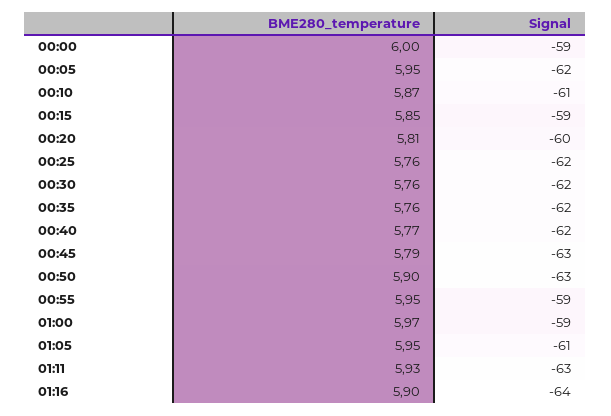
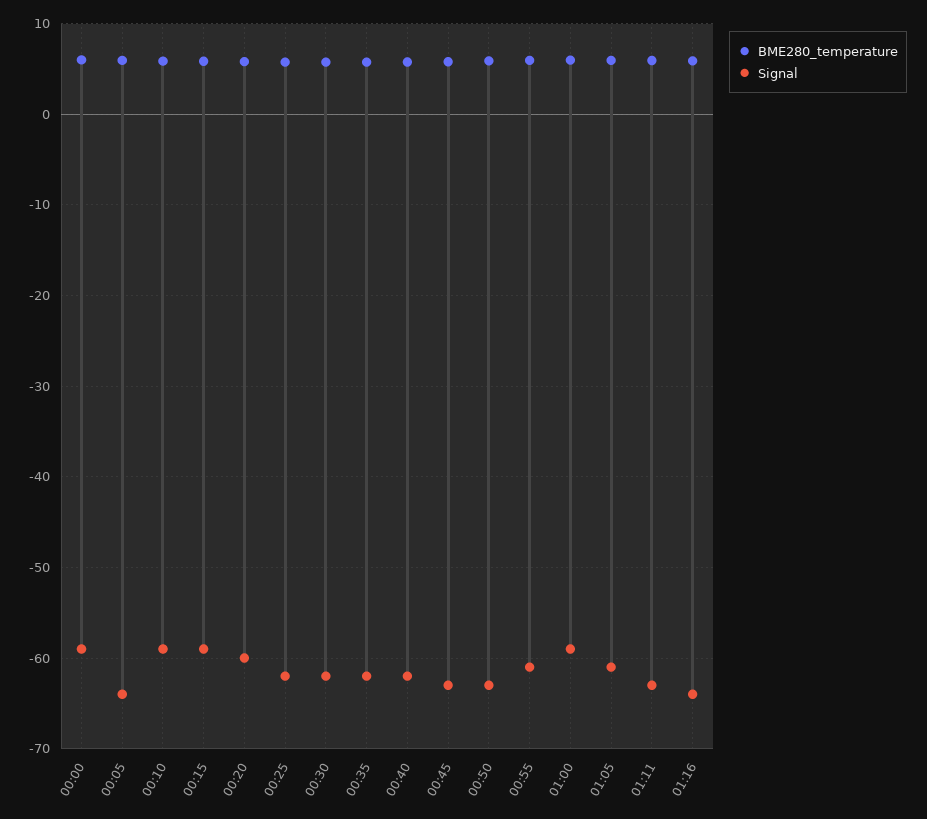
  {
    "BME280_temperature": {
      "00:00": 6,
      "00:05": 5.95,
      "00:10": 5.87,
      "00:15": 5.85,
      "00:20": 5.81,
      "00:25": 5.76,
      "00:30": 5.76,
      "00:35": 5.76,
      "00:40": 5.77,
      "00:45": 5.79,
      "00:50": 5.9,
      "00:55": 5.95,
      "01:00": 5.97,
      "01:05": 5.95,
      "01:11": 5.93,
      "01:16": 5.9
    },
    "Signal": {
      "00:00": -59,
-     "00:05": -62,
+     "00:05": -64,
-     "00:10": -61,
+     "00:10": -59,
      "00:15": -59,
      "00:20": -60,
      "00:25": -62,
      "00:30": -62,
      "00:35": -62,
      "00:40": -62,
      "00:45": -63,
      "00:50": -63,
-     "00:55": -59,
+     "00:55": -61,
      "01:00": -59,
      "01:05": -61,
      "01:11": -63,
      "01:16": -64
    }
  }

